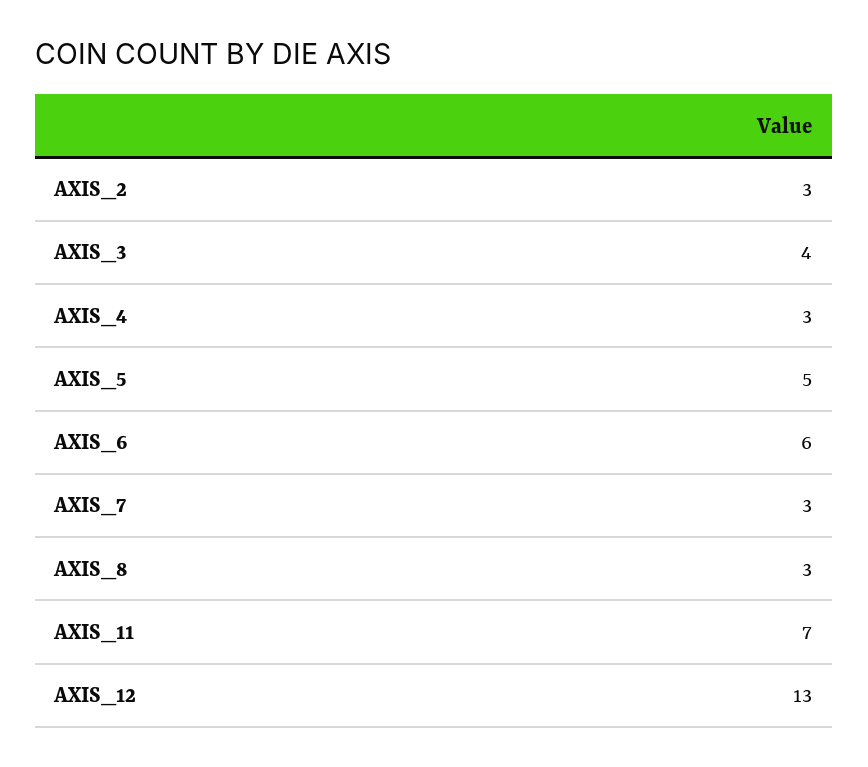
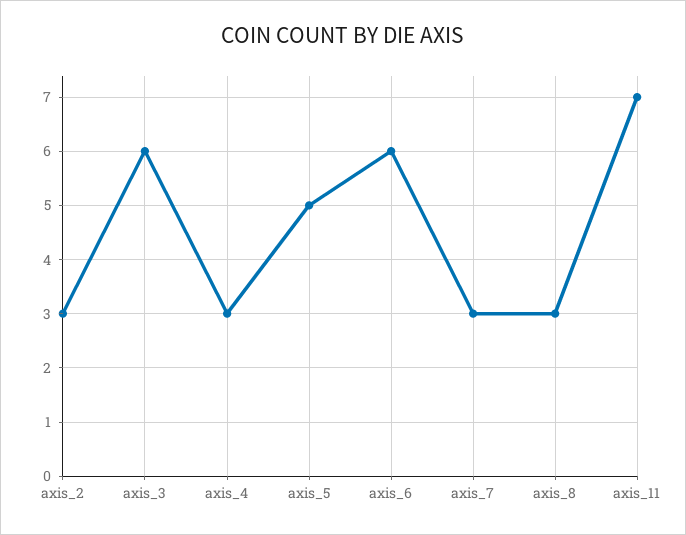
  {
    "AXIS_2": 3,
-   "AXIS_3": 4,
+   "AXIS_3": 6,
    "AXIS_4": 3,
    "AXIS_5": 5,
    "AXIS_6": 6,
    "AXIS_7": 3,
    "AXIS_8": 3,
-   "AXIS_11": 7,
+   "AXIS_11": 7
-   "AXIS_12": 13
  }

